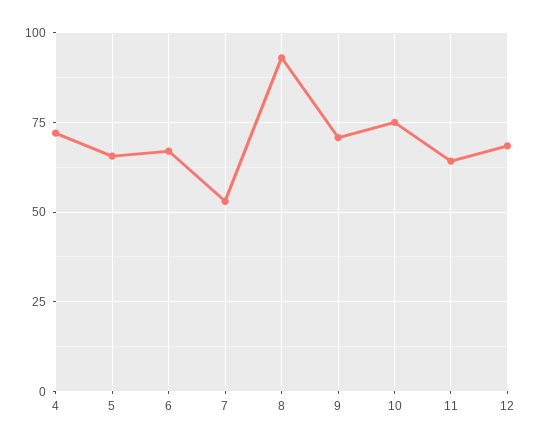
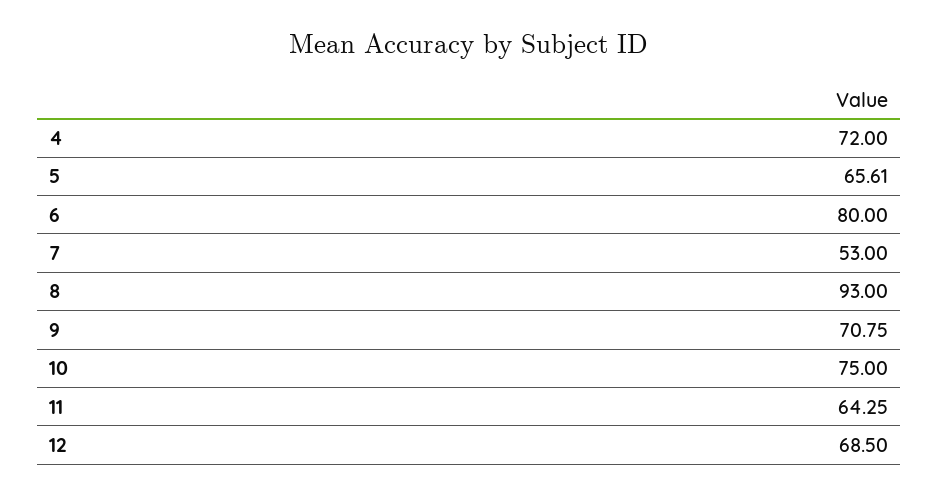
  {
    "4": 72,
    "5": 65.61,
-   "6": 67.5,
+   "6": 80,
    "7": 53,
    "8": 93,
    "9": 70.75,
    "10": 75,
    "11": 64.25,
    "12": 68.5
  }

